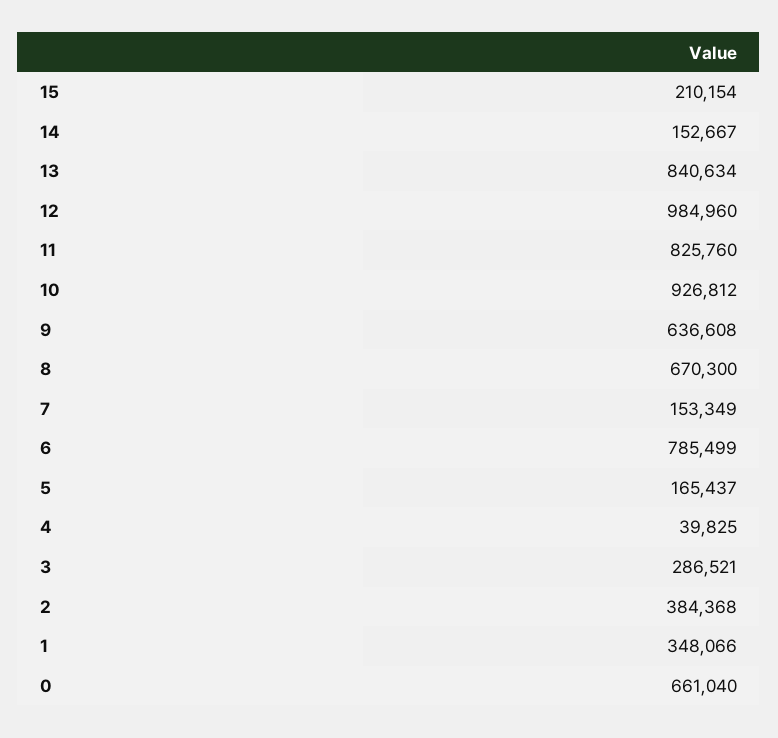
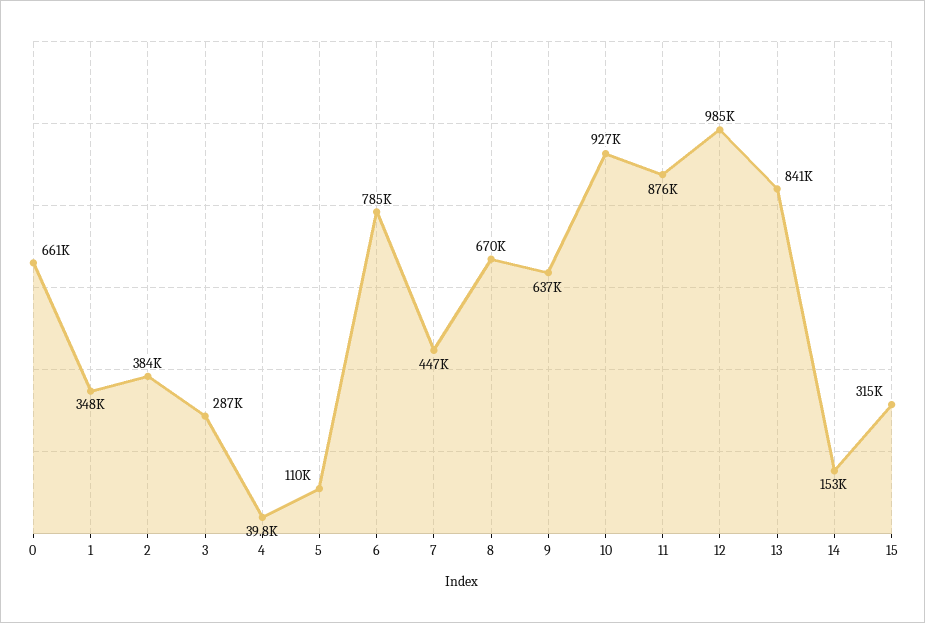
  {
-   "15": 210154,
+   "15": 315000,
    "14": 152667,
    "13": 840634,
    "12": 984960,
-   "11": 825760,
+   "11": 876000,
    "10": 926812,
    "9": 636608,
    "8": 670300,
-   "7": 153349,
+   "7": 447000,
    "6": 785499,
-   "5": 165437,
+   "5": 110000,
    "4": 39825,
    "3": 286521,
    "2": 384368,
    "1": 348066,
    "0": 661040
  }

